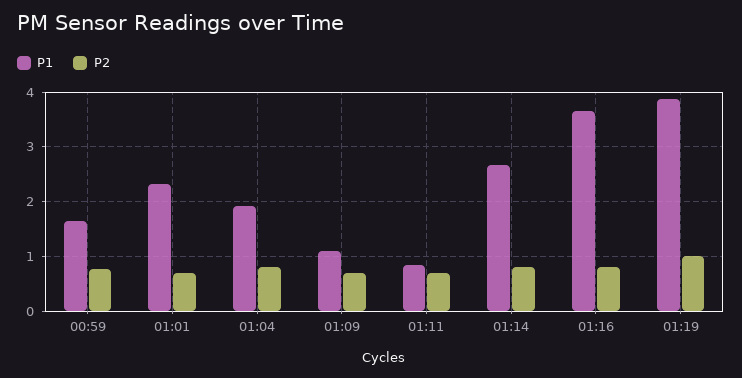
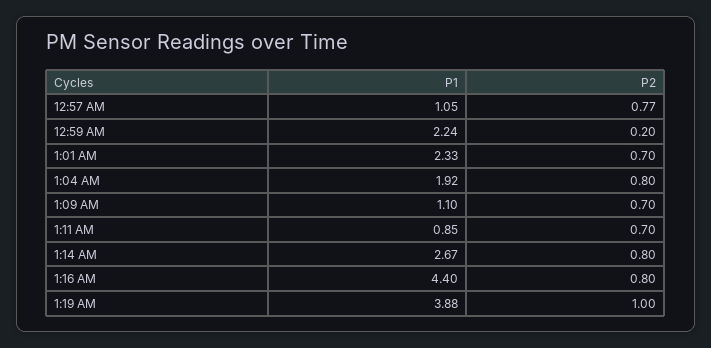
  {
    "P1": {
-     "00:59": 1.6,
+     "00:59": 2.24,
      "01:01": 2.33,
      "01:04": 1.92,
      "01:09": 1.1,
      "01:11": 0.85,
      "01:14": 2.67,
-     "01:16": 3.6,
+     "01:16": 4.4,
-     "01:19": 3.88
+     "01:19": 3.88,
+     "12:57 AM": 1.05
    },
    "P2": {
-     "00:59": 0.8,
+     "00:59": 0.2,
      "01:01": 0.7,
      "01:04": 0.8,
      "01:09": 0.7,
      "01:11": 0.7,
      "01:14": 0.8,
      "01:16": 0.8,
-     "01:19": 1
+     "01:19": 1,
+     "12:57 AM": 0.77
    }
  }

